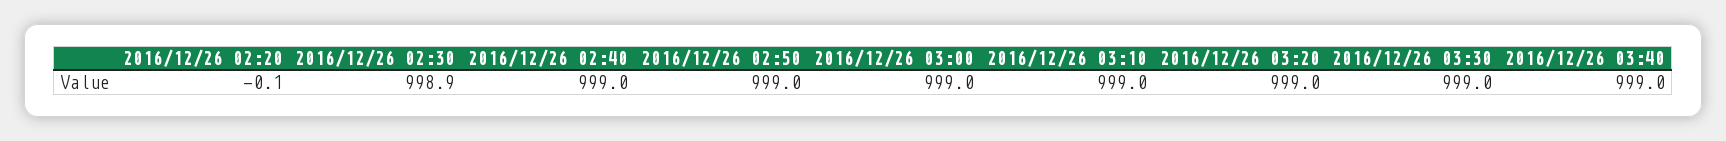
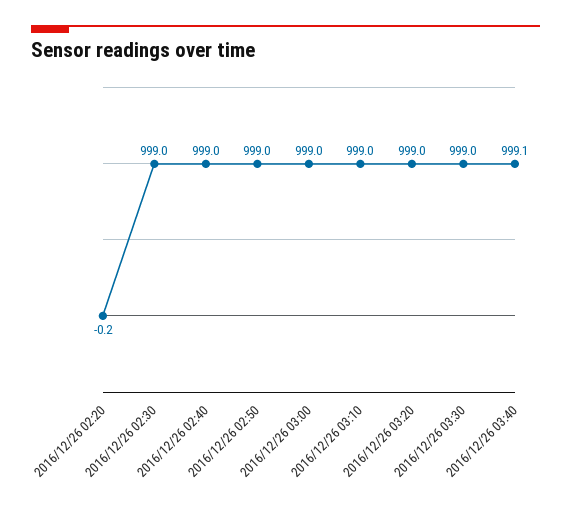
  {
-   "2016/12/26 02:20": -0.1,
+   "2016/12/26 02:20": -0.2,
-   "2016/12/26 02:30": 998.9,
+   "2016/12/26 02:30": 999,
    "2016/12/26 02:40": 999,
    "2016/12/26 02:50": 999,
    "2016/12/26 03:00": 999,
    "2016/12/26 03:10": 999,
    "2016/12/26 03:20": 999,
    "2016/12/26 03:30": 999,
-   "2016/12/26 03:40": 999
+   "2016/12/26 03:40": 999.1
  }

